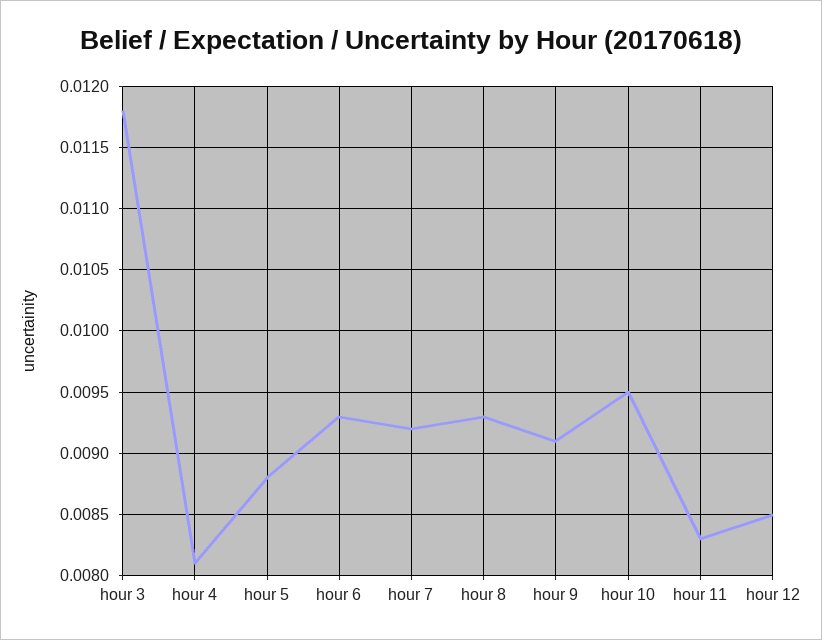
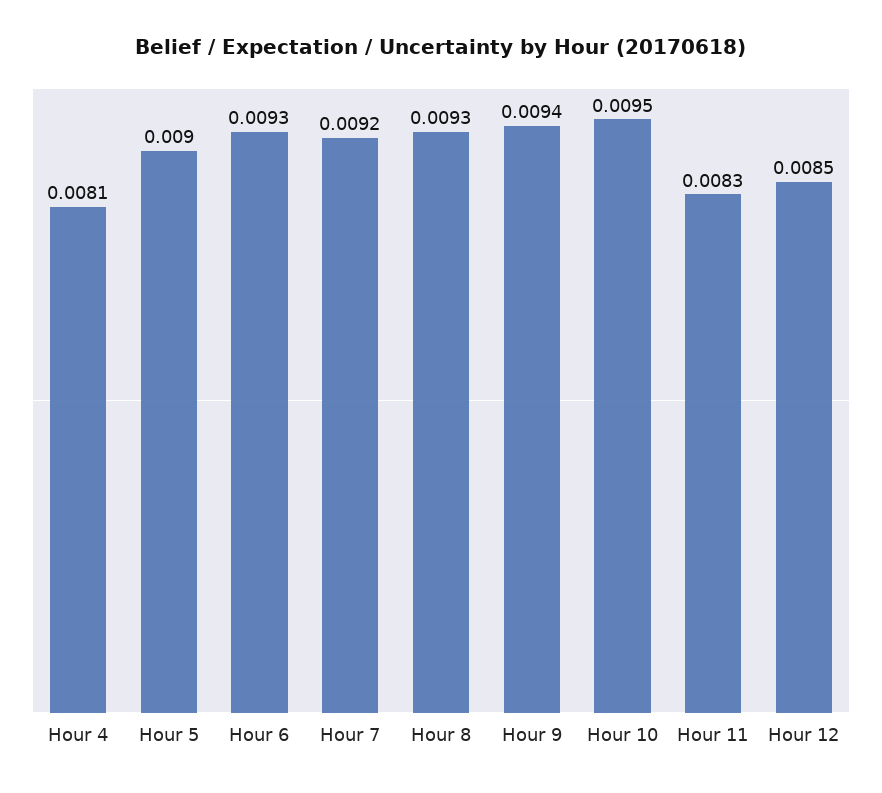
  {
-   "hour 3": 0.0118,
    "hour 4": 0.0081,
-   "hour 5": 0.0088,
+   "hour 5": 0.009,
    "hour 6": 0.0093,
    "hour 7": 0.0092,
    "hour 8": 0.0093,
-   "hour 9": 0.0091,
+   "hour 9": 0.0094,
    "hour 10": 0.0095,
    "hour 11": 0.0083,
    "hour 12": 0.0085
  }

